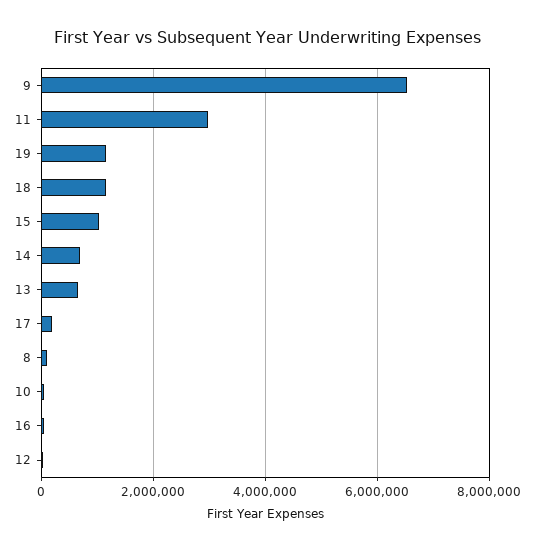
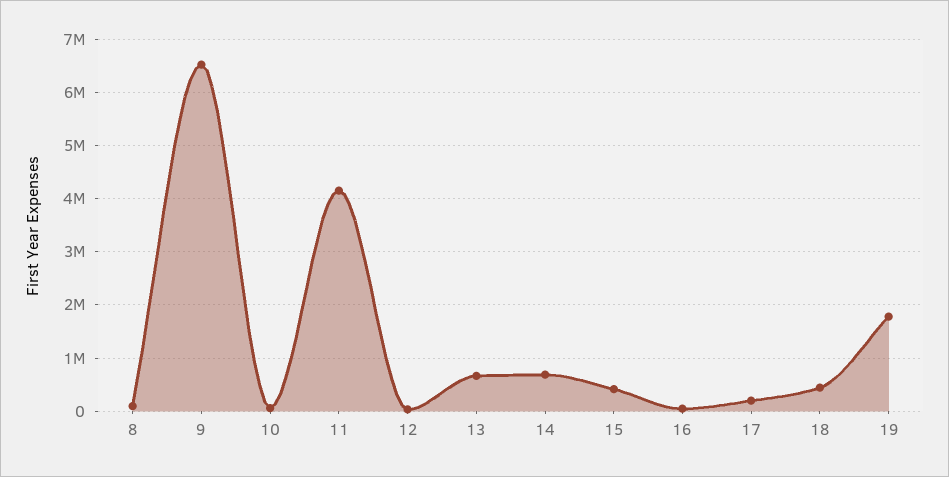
  {
    "9": 6600000,
-   "11": 3000000,
+   "11": 4200000,
-   "19": 1200000,
+   "19": 1800000,
-   "18": 1200000,
+   "18": 400000,
-   "15": 1000000,
+   "15": 400000,
    "14": 600000,
    "13": 600000,
    "17": 200000,
    "8": 0,
    "10": 0,
    "16": 0,
    "12": 0
  }

